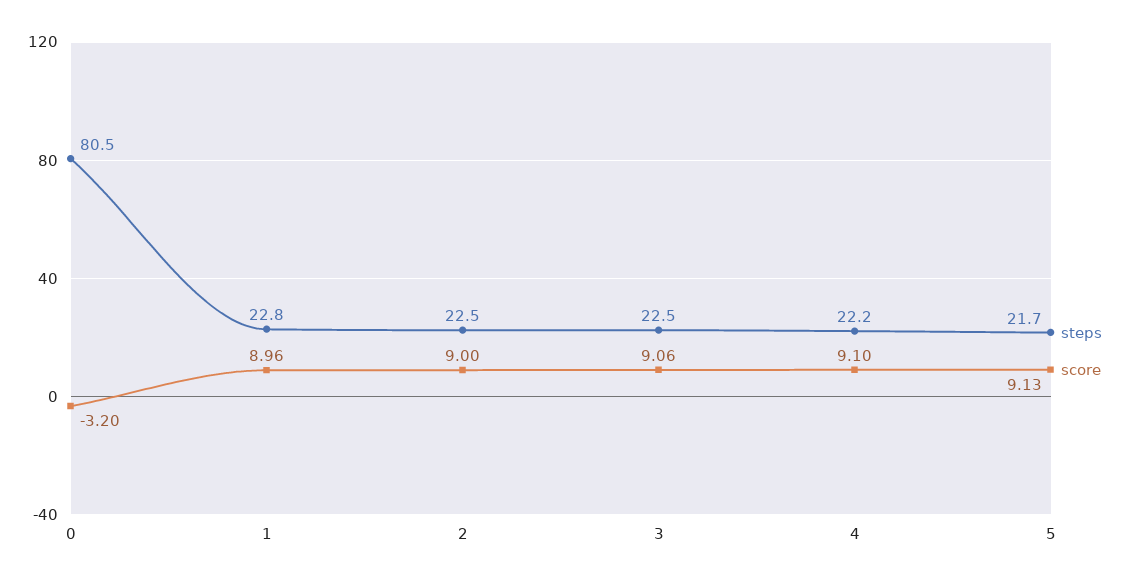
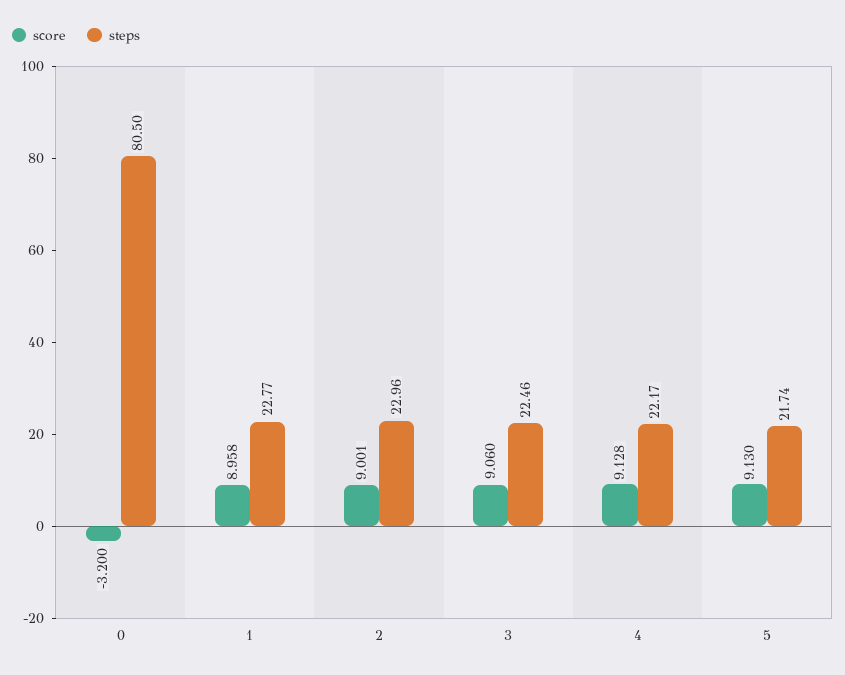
  {
    "steps": {
      "0": 80.5,
      "1": 22.77,
-     "2": 22.5,
+     "2": 22.96,
      "3": 22.46,
      "4": 22.17,
      "5": 21.74
    },
    "score": {
      "0": -3.2,
      "1": 8.958,
      "2": 9.001,
      "3": 9.06,
-     "4": 9.1,
+     "4": 9.128,
      "5": 9.13
    }
  }

